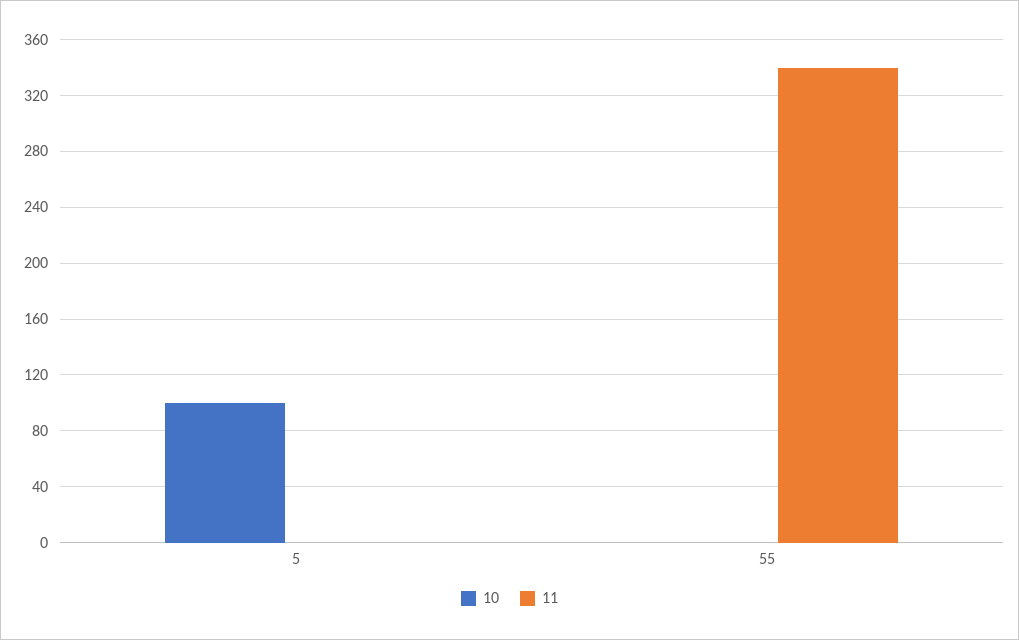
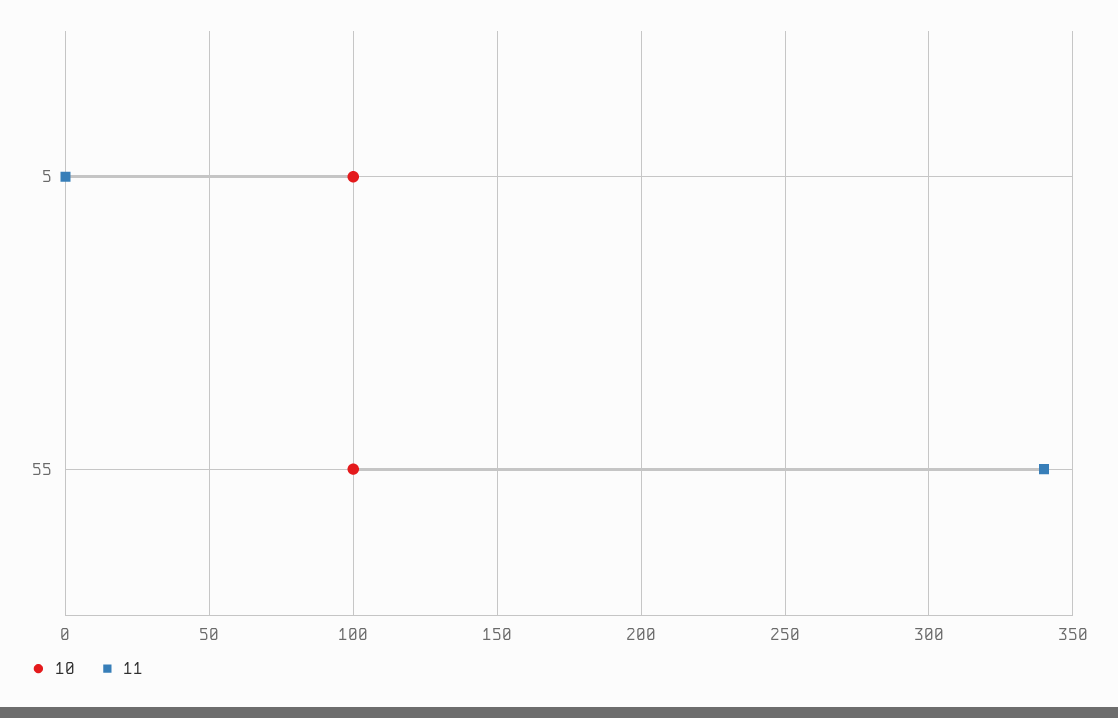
  {
    "10": {
      "5": 100,
-     "55": 0
+     "55": 100
    },
    "11": {
      "5": 0,
      "55": 340
    }
  }

